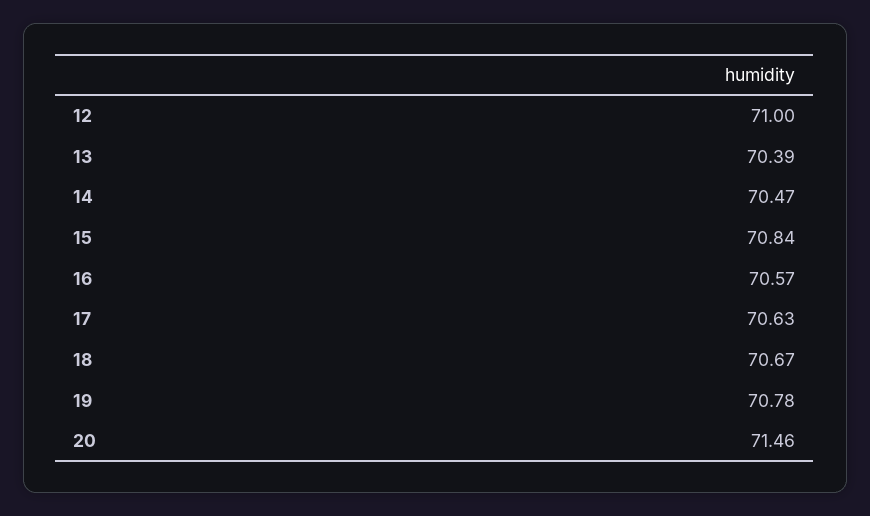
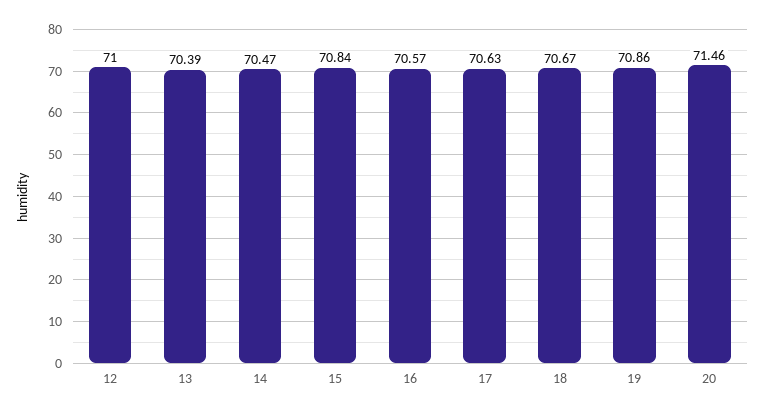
  {
    "12": 71,
    "13": 70.39,
    "14": 70.47,
    "15": 70.84,
    "16": 70.57,
    "17": 70.63,
    "18": 70.67,
-   "19": 70.78,
+   "19": 70.86,
    "20": 71.46
  }

